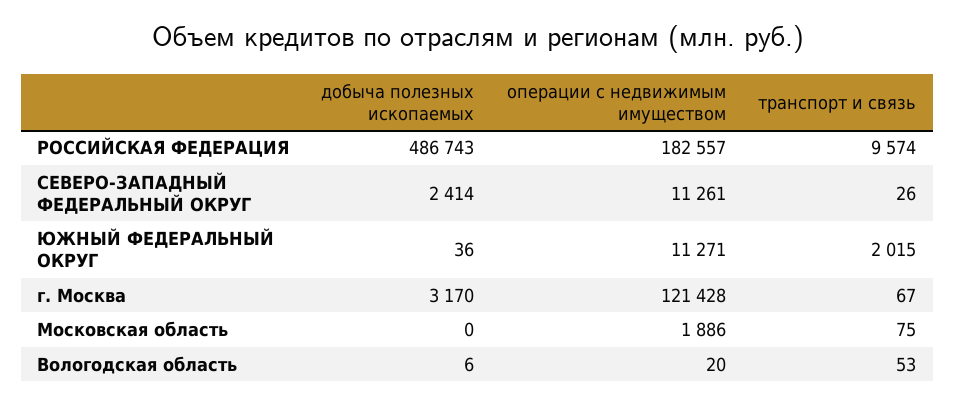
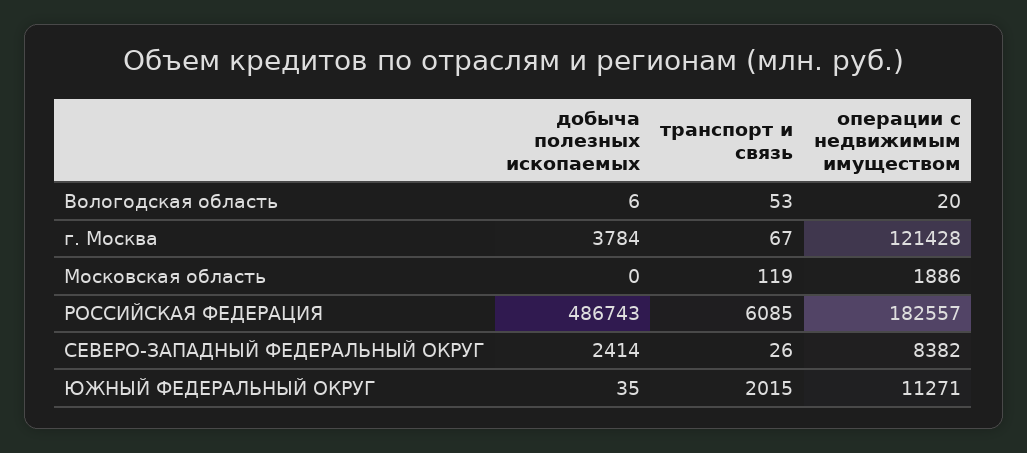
  {
    "добыча полезных ископаемых": {
      "РОССИЙСКАЯ ФЕДЕРАЦИЯ": 486743,
      "СЕВЕРО-ЗАПАДНЫЙ ФЕДЕРАЛЬНЫЙ ОКРУГ": 2414,
-     "ЮЖНЫЙ ФЕДЕРАЛЬНЫЙ ОКРУГ": 36,
+     "ЮЖНЫЙ ФЕДЕРАЛЬНЫЙ ОКРУГ": 35,
-     "г. Москва": 3170,
+     "г. Москва": 3784,
      "Московская область": 0,
      "Вологодская область": 6
    },
    "операции с недвижимым имуществом": {
      "РОССИЙСКАЯ ФЕДЕРАЦИЯ": 182557,
-     "СЕВЕРО-ЗАПАДНЫЙ ФЕДЕРАЛЬНЫЙ ОКРУГ": 11261,
+     "СЕВЕРО-ЗАПАДНЫЙ ФЕДЕРАЛЬНЫЙ ОКРУГ": 8382,
      "ЮЖНЫЙ ФЕДЕРАЛЬНЫЙ ОКРУГ": 11271,
      "г. Москва": 121428,
      "Московская область": 1886,
      "Вологодская область": 20
    },
    "транспорт и связь": {
-     "РОССИЙСКАЯ ФЕДЕРАЦИЯ": 9574,
+     "РОССИЙСКАЯ ФЕДЕРАЦИЯ": 6085,
      "СЕВЕРО-ЗАПАДНЫЙ ФЕДЕРАЛЬНЫЙ ОКРУГ": 26,
      "ЮЖНЫЙ ФЕДЕРАЛЬНЫЙ ОКРУГ": 2015,
      "г. Москва": 67,
-     "Московская область": 75,
+     "Московская область": 119,
      "Вологодская область": 53
    }
  }

